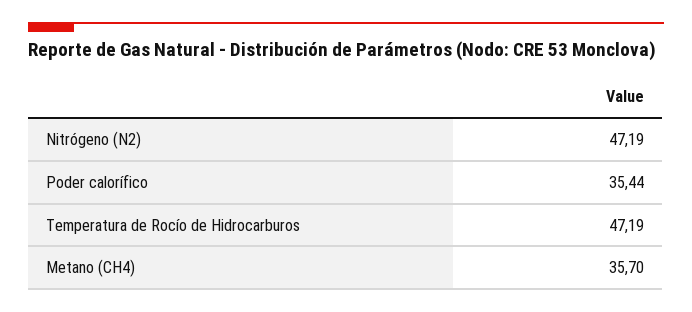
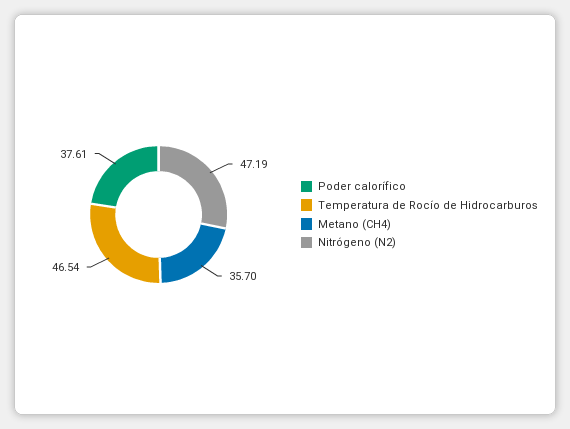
  {
    "Nitrógeno (N2)": 47.19,
-   "Poder calorífico": 35.44,
+   "Poder calorífico": 37.61,
-   "Temperatura de Rocío de Hidrocarburos": 47.19,
+   "Temperatura de Rocío de Hidrocarburos": 46.54,
    "Metano (CH4)": 35.7
  }

